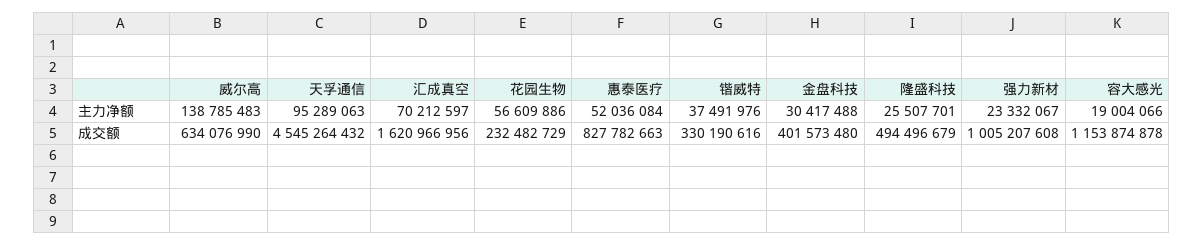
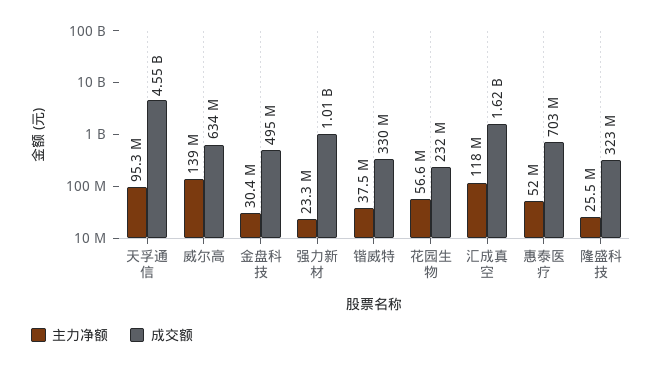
  {
    "主力净额": {
      "威尔高": 138785483,
      "天孚通信": 95289063,
-     "汇成真空": 70212597,
+     "汇成真空": 118000000,
      "花园生物": 56609886,
      "惠泰医疗": 52036084,
      "锴威特": 37491976,
      "金盘科技": 30417488,
      "隆盛科技": 25507701,
-     "强力新材": 23332067,
+     "强力新材": 23332067
-     "容大感光": 19004066
    },
    "成交额": {
      "威尔高": 634076990,
      "天孚通信": 4545264432,
      "汇成真空": 1620966956,
      "花园生物": 232482729,
-     "惠泰医疗": 827782663,
+     "惠泰医疗": 703000000,
      "锴威特": 330190616,
-     "金盘科技": 401573480,
+     "金盘科技": 495000000,
-     "隆盛科技": 494496679,
+     "隆盛科技": 323000000,
-     "强力新材": 1005207608,
+     "强力新材": 1005207608
-     "容大感光": 1153874878
    }
  }

